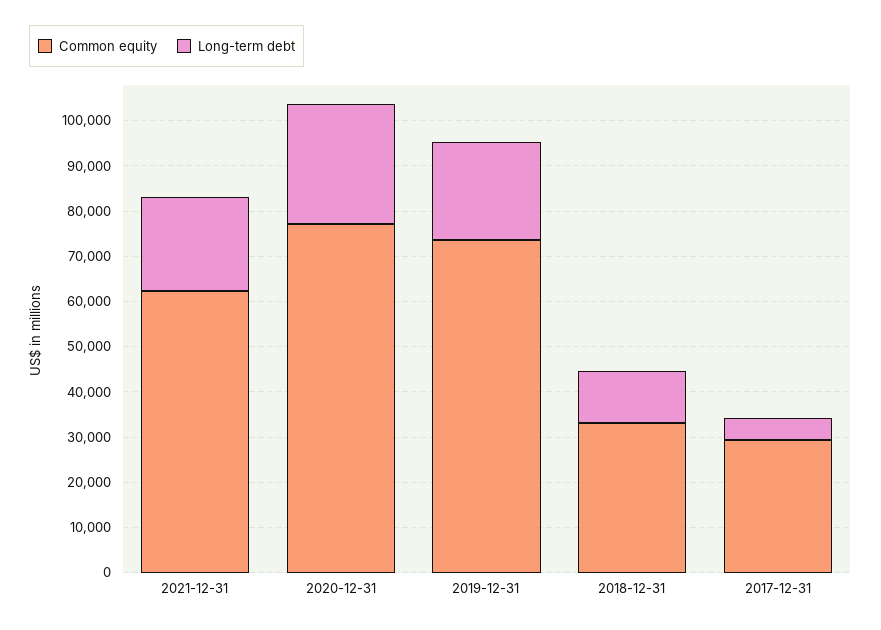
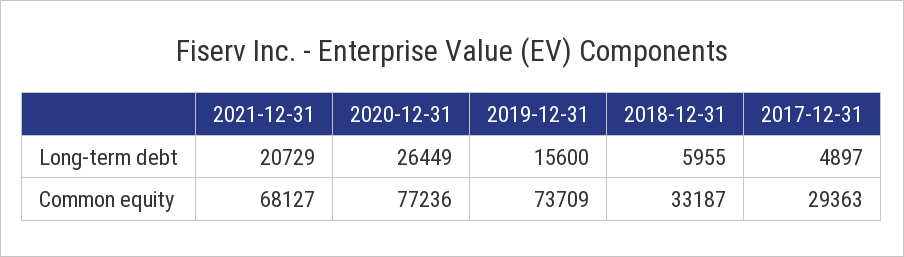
  {
    "Common equity": {
-     "2021-12-31": 62000,
+     "2021-12-31": 68127,
      "2020-12-31": 77236,
      "2019-12-31": 73709,
      "2018-12-31": 33187,
      "2017-12-31": 29363
    },
    "Long-term debt": {
      "2021-12-31": 20729,
      "2020-12-31": 26449,
-     "2019-12-31": 22000,
+     "2019-12-31": 15600,
-     "2018-12-31": 12000,
+     "2018-12-31": 5955,
      "2017-12-31": 4897
    }
  }

